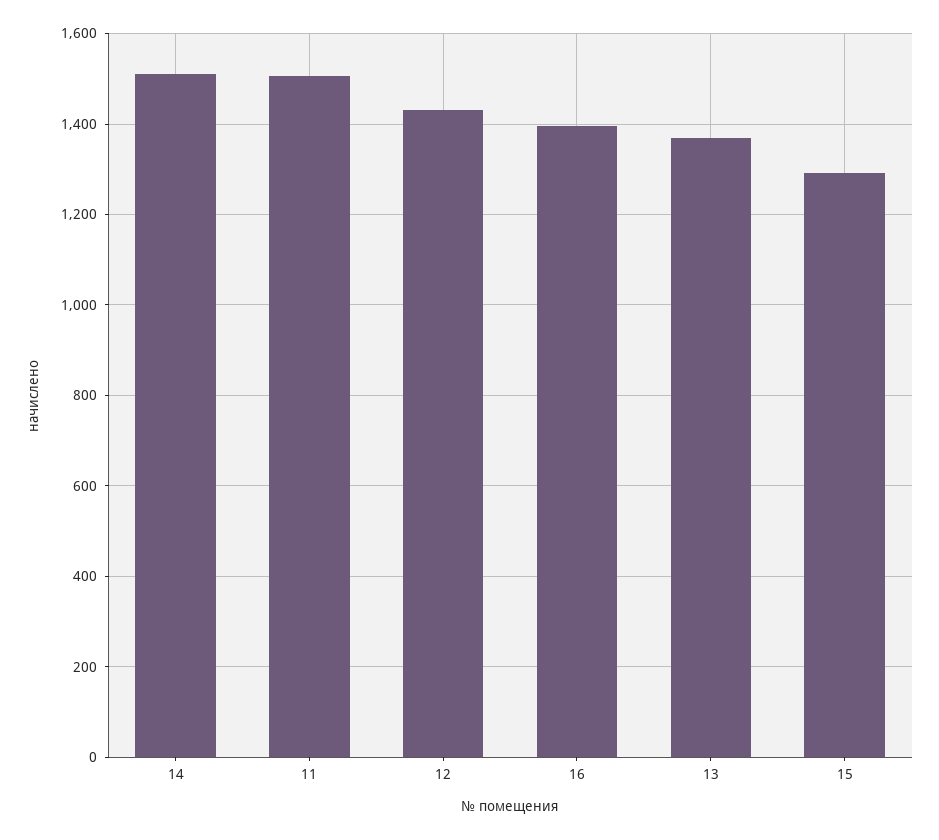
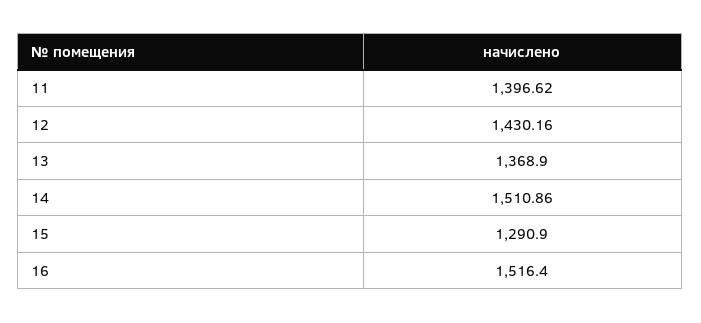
  {
    "14": 1510.86,
-   "11": 1500,
+   "11": 1396.62,
    "12": 1430.16,
-   "16": 1400,
+   "16": 1516.4,
    "13": 1368.9,
    "15": 1290.9
  }

